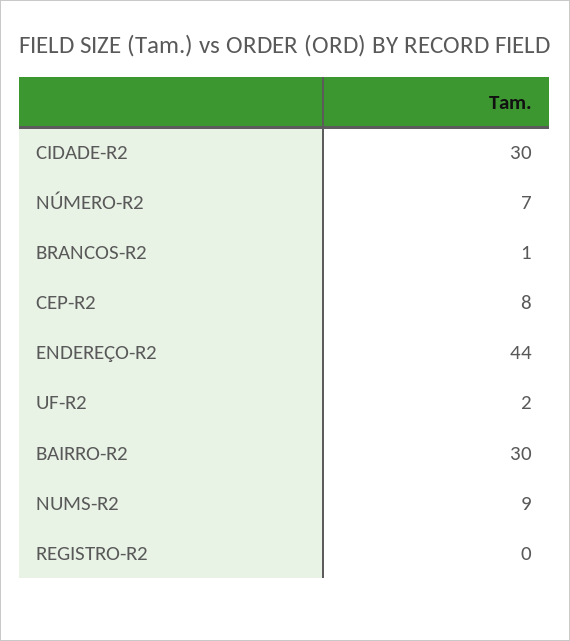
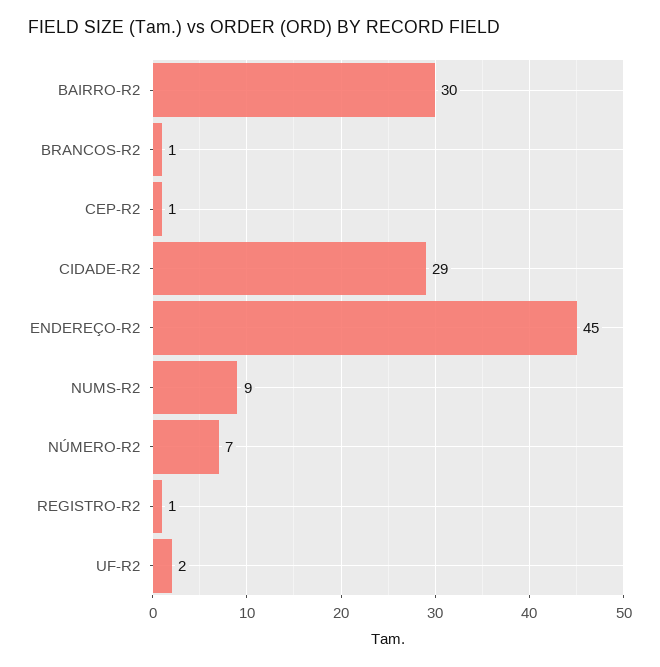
  {
-   "CIDADE-R2": 30,
+   "CIDADE-R2": 29,
    "NÚMERO-R2": 7,
    "BRANCOS-R2": 1,
-   "CEP-R2": 8,
+   "CEP-R2": 1,
-   "ENDEREÇO-R2": 44,
+   "ENDEREÇO-R2": 45,
    "UF-R2": 2,
    "BAIRRO-R2": 30,
    "NUMS-R2": 9,
-   "REGISTRO-R2": 0
+   "REGISTRO-R2": 1
  }

